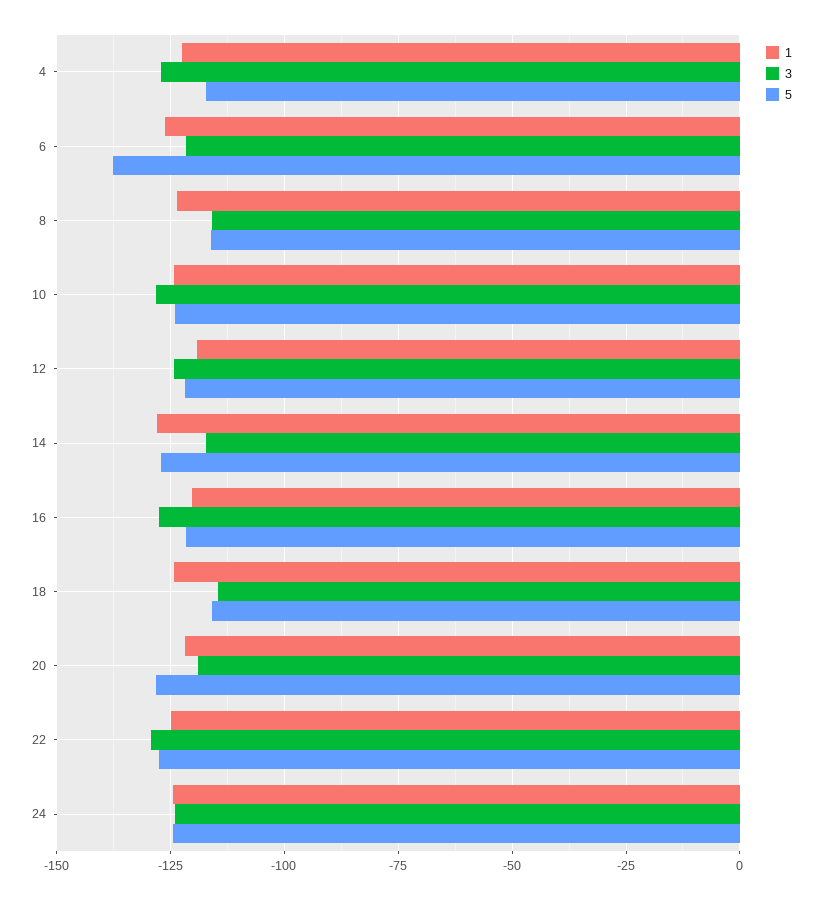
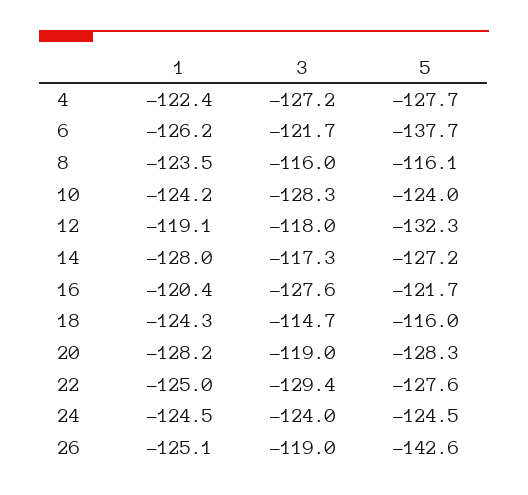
  {
    "1": {
      "4": -122.4,
      "6": -126.2,
      "8": -123.5,
      "10": -124.2,
      "12": -119.1,
      "14": -128,
      "16": -120.4,
      "18": -124.3,
-     "20": -122.5,
+     "20": -128.2,
      "22": -125,
-     "24": -124.5
+     "24": -124.5,
+     "26": -125.1
    },
    "3": {
      "4": -127.2,
      "6": -121.7,
      "8": -116,
      "10": -128.3,
-     "12": -125,
+     "12": -118,
      "14": -117.3,
      "16": -127.6,
      "18": -114.7,
      "20": -119,
      "22": -129.4,
-     "24": -124
+     "24": -124,
+     "26": -119
    },
    "5": {
-     "4": -117.5,
+     "4": -127.7,
      "6": -137.7,
      "8": -116.1,
      "10": -124,
-     "12": -122.5,
+     "12": -132.3,
      "14": -127.2,
      "16": -121.7,
      "18": -116,
      "20": -128.3,
      "22": -127.6,
-     "24": -124.5
+     "24": -124.5,
+     "26": -142.6
    }
  }

